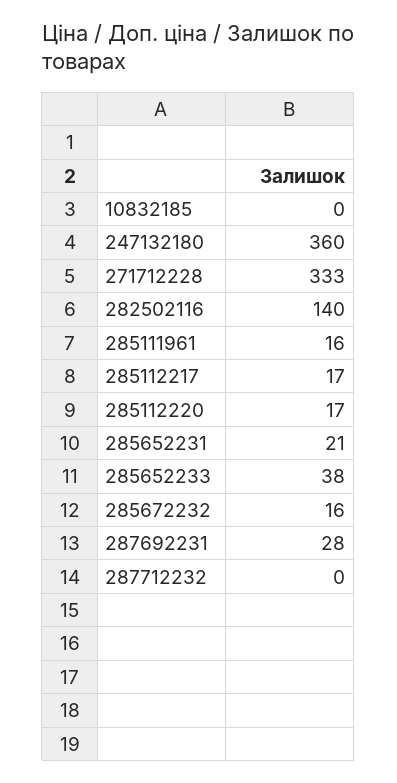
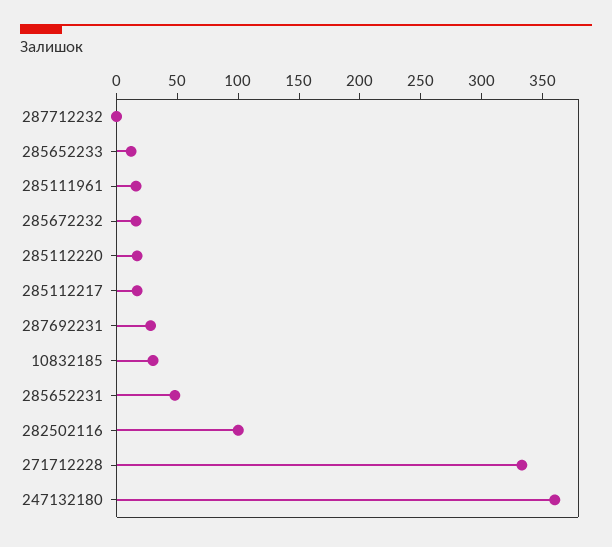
  {
-   "10832185": 0,
+   "10832185": 30,
    "247132180": 360,
    "271712228": 333,
-   "282502116": 140,
+   "282502116": 100,
    "285111961": 16,
    "285112217": 17,
    "285112220": 17,
-   "285652231": 21,
+   "285652231": 50,
-   "285652233": 38,
+   "285652233": 10,
    "285672232": 16,
    "287692231": 28,
    "287712232": 0
  }

